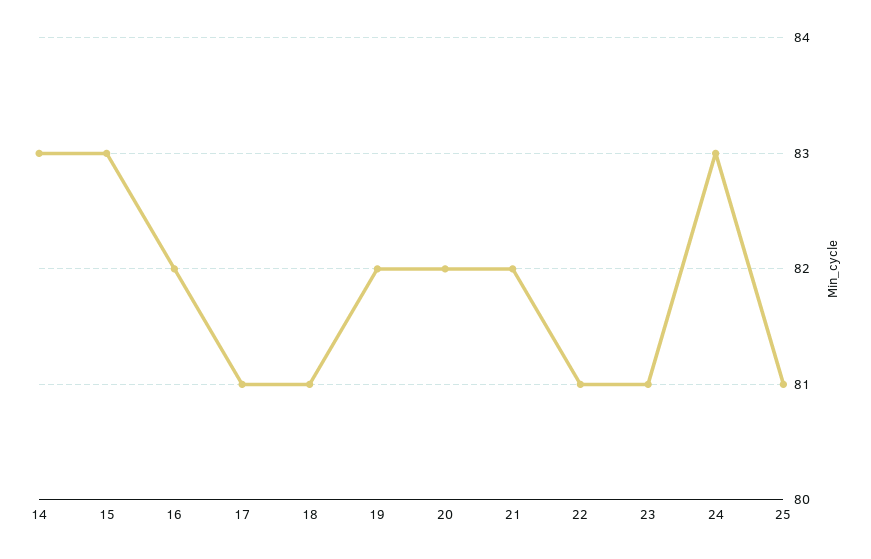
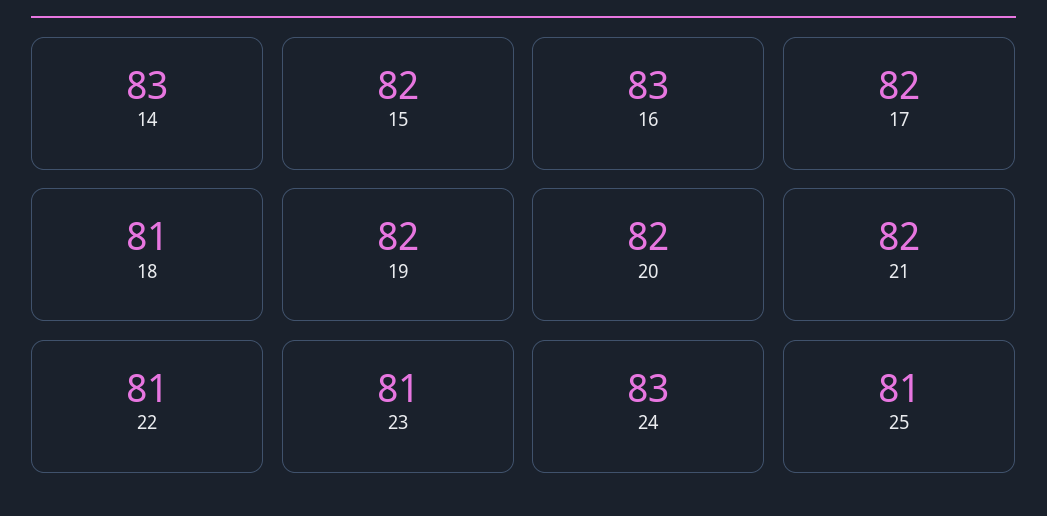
  {
    "14": 83,
-   "15": 83,
+   "15": 82,
-   "16": 82,
+   "16": 83,
-   "17": 81,
+   "17": 82,
    "18": 81,
    "19": 82,
    "20": 82,
    "21": 82,
    "22": 81,
    "23": 81,
    "24": 83,
    "25": 81
  }

